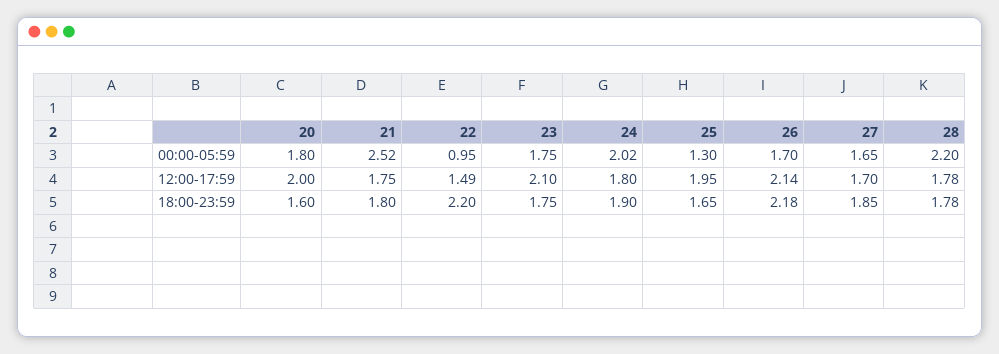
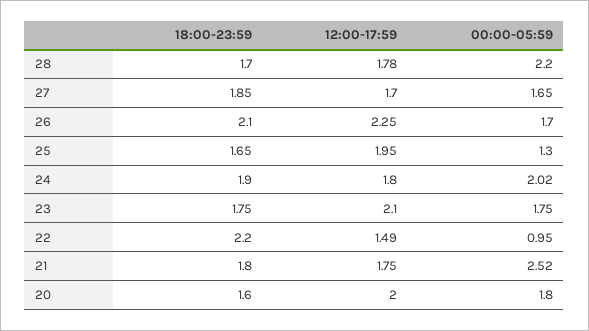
  {
    "20": {
      "00:00-05:59": 1.8,
      "12:00-17:59": 2,
      "18:00-23:59": 1.6
    },
    "21": {
      "00:00-05:59": 2.52,
      "12:00-17:59": 1.75,
      "18:00-23:59": 1.8
    },
    "22": {
      "00:00-05:59": 0.95,
      "12:00-17:59": 1.49,
      "18:00-23:59": 2.2
    },
    "23": {
      "00:00-05:59": 1.75,
      "12:00-17:59": 2.1,
      "18:00-23:59": 1.75
    },
    "24": {
      "00:00-05:59": 2.02,
      "12:00-17:59": 1.8,
      "18:00-23:59": 1.9
    },
    "25": {
      "00:00-05:59": 1.3,
      "12:00-17:59": 1.95,
      "18:00-23:59": 1.65
    },
    "26": {
      "00:00-05:59": 1.7,
-     "12:00-17:59": 2.14,
+     "12:00-17:59": 2.25,
-     "18:00-23:59": 2.18
+     "18:00-23:59": 2.1
    },
    "27": {
      "00:00-05:59": 1.65,
      "12:00-17:59": 1.7,
      "18:00-23:59": 1.85
    },
    "28": {
      "00:00-05:59": 2.2,
      "12:00-17:59": 1.78,
-     "18:00-23:59": 1.78
+     "18:00-23:59": 1.7
    }
  }

